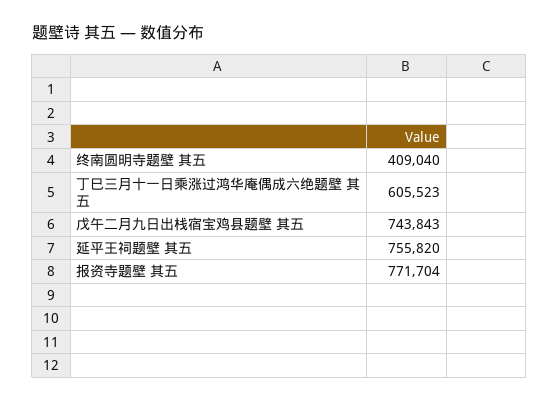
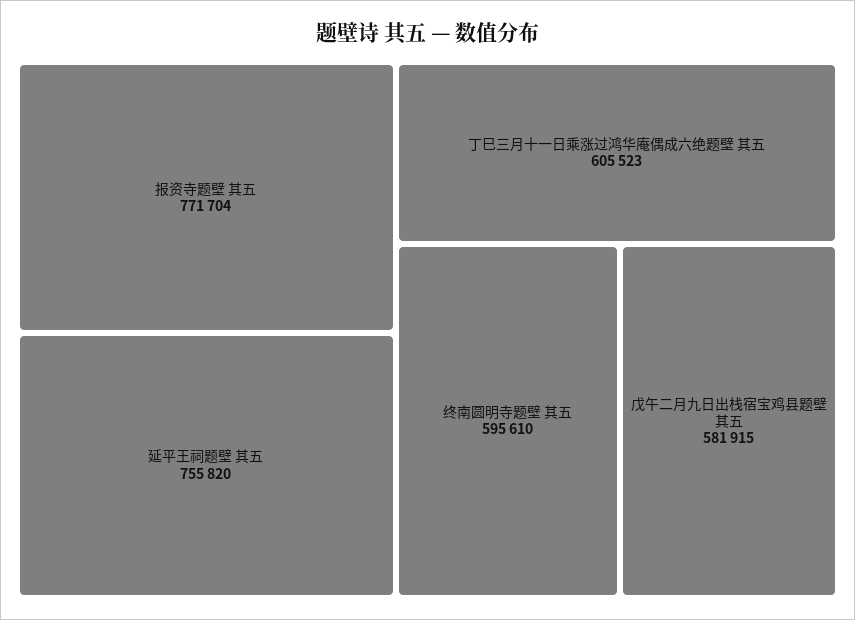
  {
-   "终南圆明寺题壁 其五": 409040,
+   "终南圆明寺题壁 其五": 595610,
    "丁巳三月十一日乘涨过鸿华庵偶成六绝题壁 其五": 605523,
-   "戊午二月九日出栈宿宝鸡县题壁 其五": 743843,
+   "戊午二月九日出栈宿宝鸡县题壁 其五": 581915,
    "延平王祠题壁 其五": 755820,
    "报资寺题壁 其五": 771704
  }

